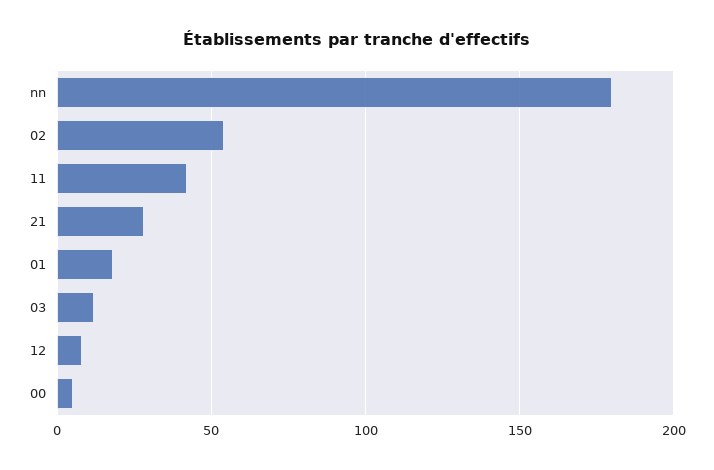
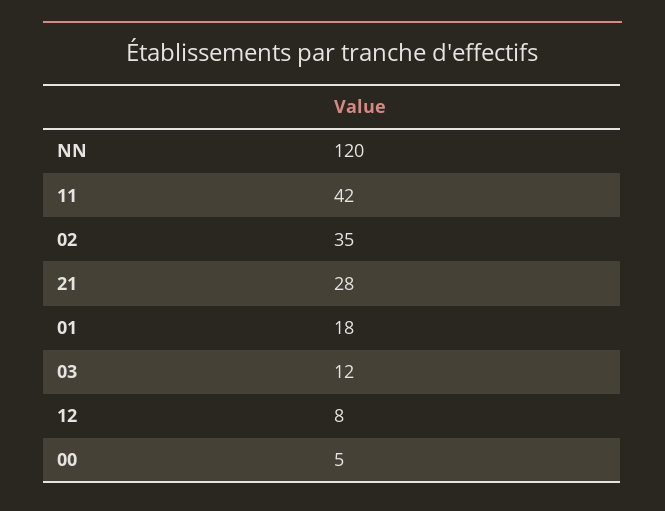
  {
-   "nn": 180,
+   "nn": 120,
-   "02": 55,
+   "02": 35,
    "11": 42,
    "21": 28,
    "01": 18,
    "03": 12,
    "12": 8,
    "00": 5
  }

